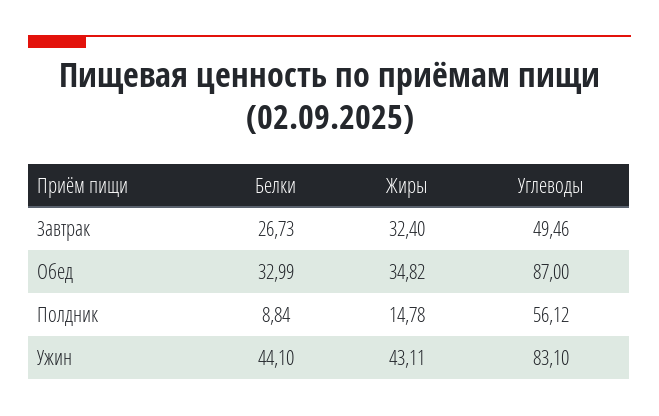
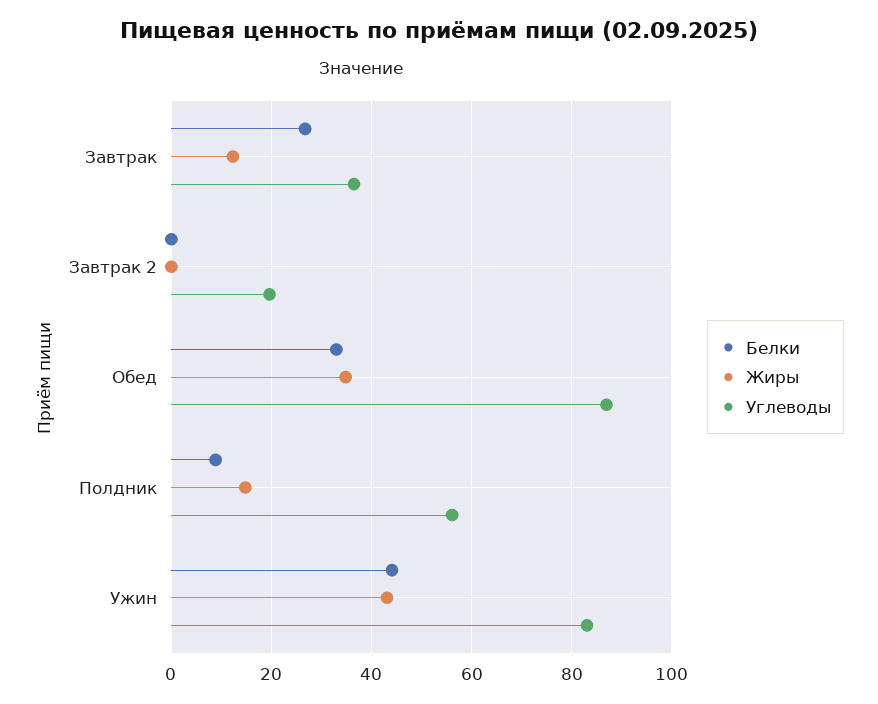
  {
    "Белки": {
      "Завтрак": 26.73,
      "Обед": 32.99,
      "Полдник": 8.84,
-     "Ужин": 44.1
+     "Ужин": 44.1,
+     "Завтрак 2": 0
    },
    "Жиры": {
-     "Завтрак": 32.4,
+     "Завтрак": 12,
      "Обед": 34.82,
      "Полдник": 14.78,
-     "Ужин": 43.11
+     "Ужин": 43.11,
+     "Завтрак 2": 0
    },
    "Углеводы": {
-     "Завтрак": 49.46,
+     "Завтрак": 36,
      "Обед": 87,
      "Полдник": 56.12,
-     "Ужин": 83.1
+     "Ужин": 83.1,
+     "Завтрак 2": 20
    }
  }

